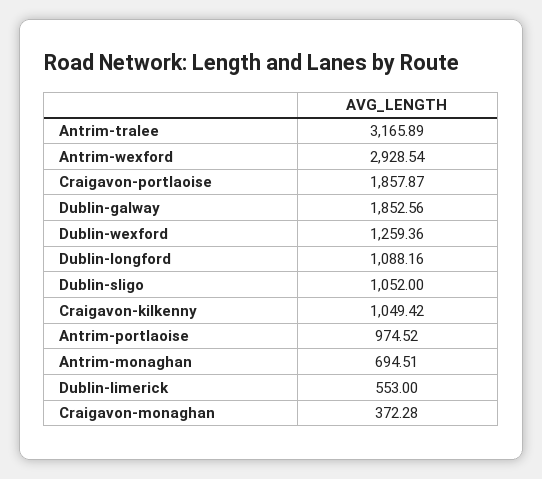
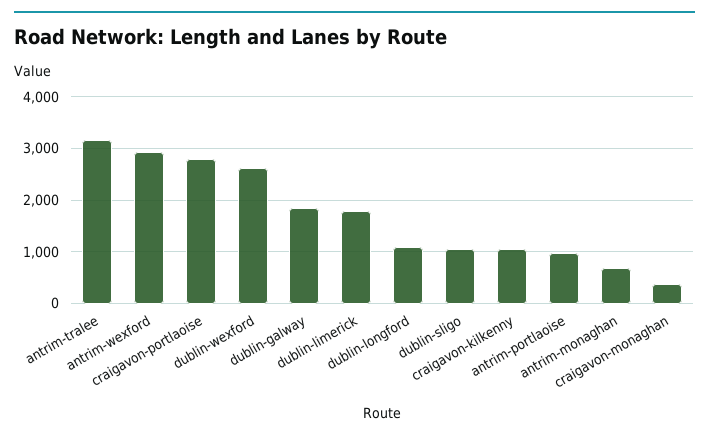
  {
    "Antrim-tralee": 3165.89,
    "Antrim-wexford": 2928.54,
-   "Craigavon-portlaoise": 1857.87,
+   "Craigavon-portlaoise": 2800,
    "Dublin-galway": 1852.56,
-   "Dublin-wexford": 1259.36,
+   "Dublin-wexford": 2600,
    "Dublin-longford": 1088.16,
    "Dublin-sligo": 1052,
    "Craigavon-kilkenny": 1049.42,
    "Antrim-portlaoise": 974.52,
    "Antrim-monaghan": 694.51,
-   "Dublin-limerick": 553,
+   "Dublin-limerick": 1800,
    "Craigavon-monaghan": 372.28
  }

